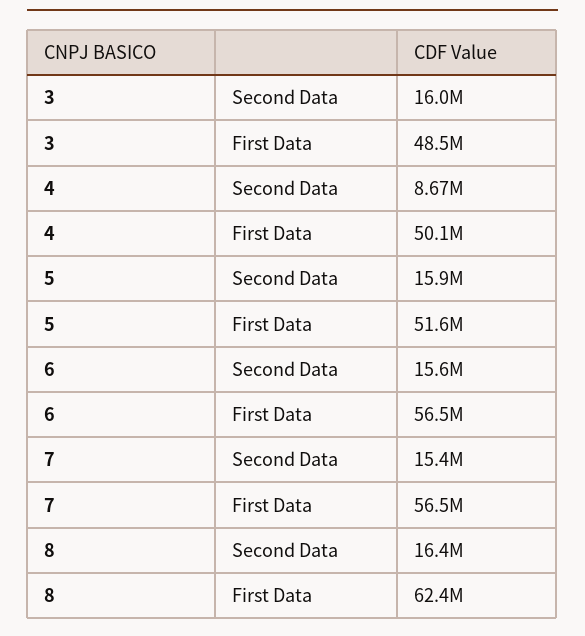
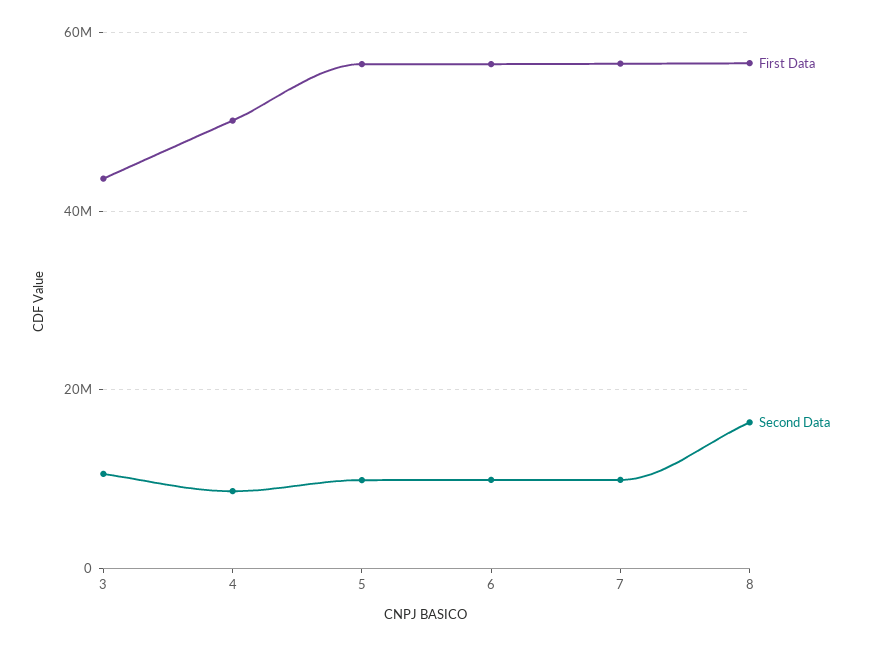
  {
    "Second Data": {
-     "3": 16000000,
+     "3": 10000000,
      "4": 8670000,
-     "5": 15900000,
+     "5": 10000000,
-     "6": 15600000,
+     "6": 10000000,
-     "7": 15400000,
+     "7": 10000000,
      "8": 16400000
    },
    "First Data": {
-     "3": 48500000,
+     "3": 44000000,
      "4": 50100000,
-     "5": 51600000,
+     "5": 56000000,
      "6": 56500000,
      "7": 56500000,
-     "8": 62400000
+     "8": 56000000
    }
  }

